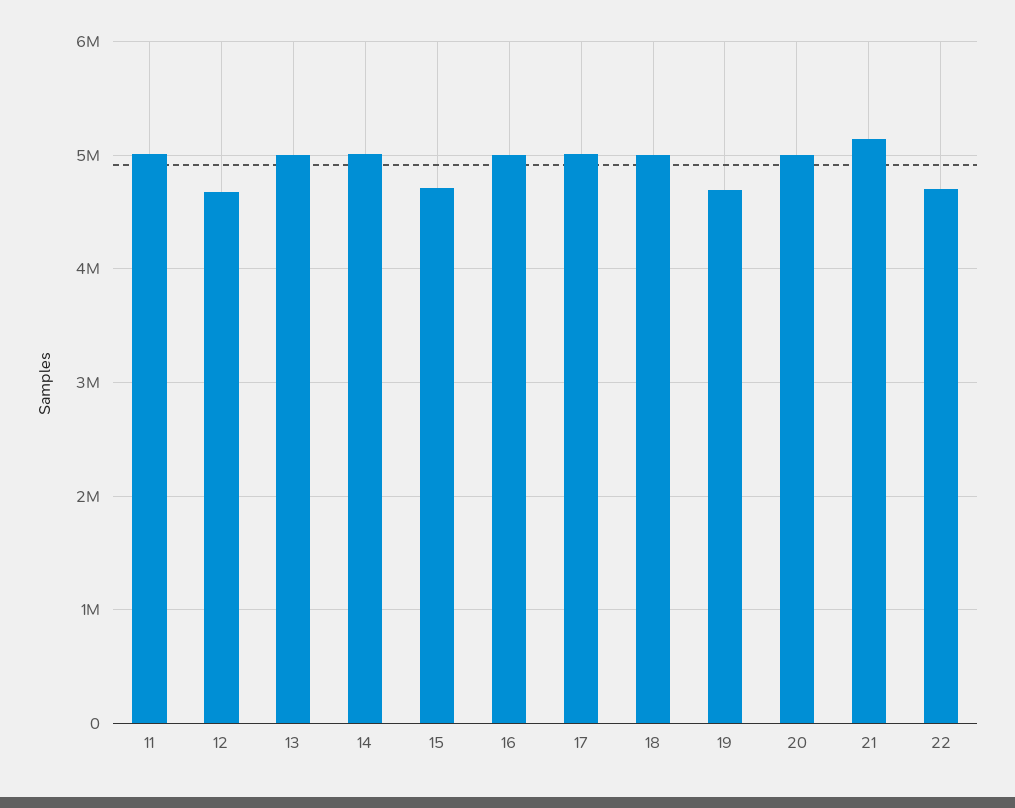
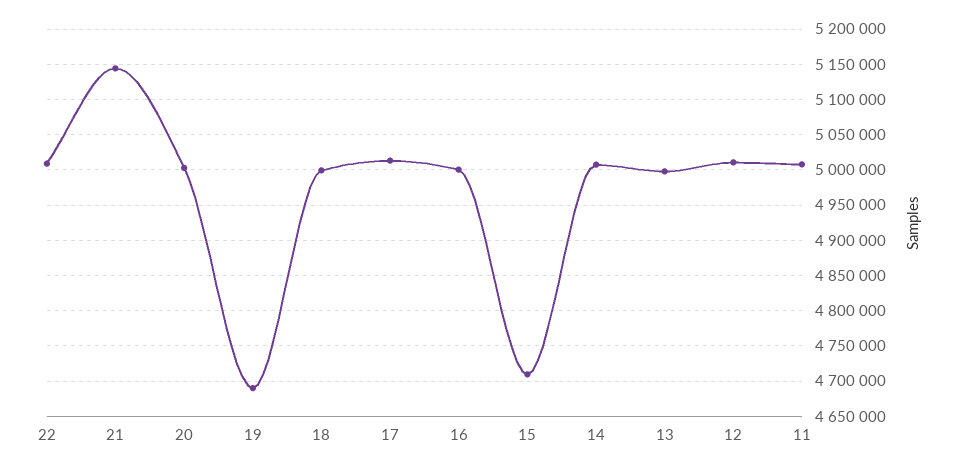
  {
    "11": 5010000,
-   "12": 4700000,
+   "12": 5010000,
    "13": 5000000,
    "14": 5010000,
    "15": 4710000,
    "16": 5000000,
    "17": 5010000,
    "18": 5000000,
    "19": 4690000,
    "20": 5000000,
    "21": 5140000,
-   "22": 4700000
+   "22": 5010000
  }

